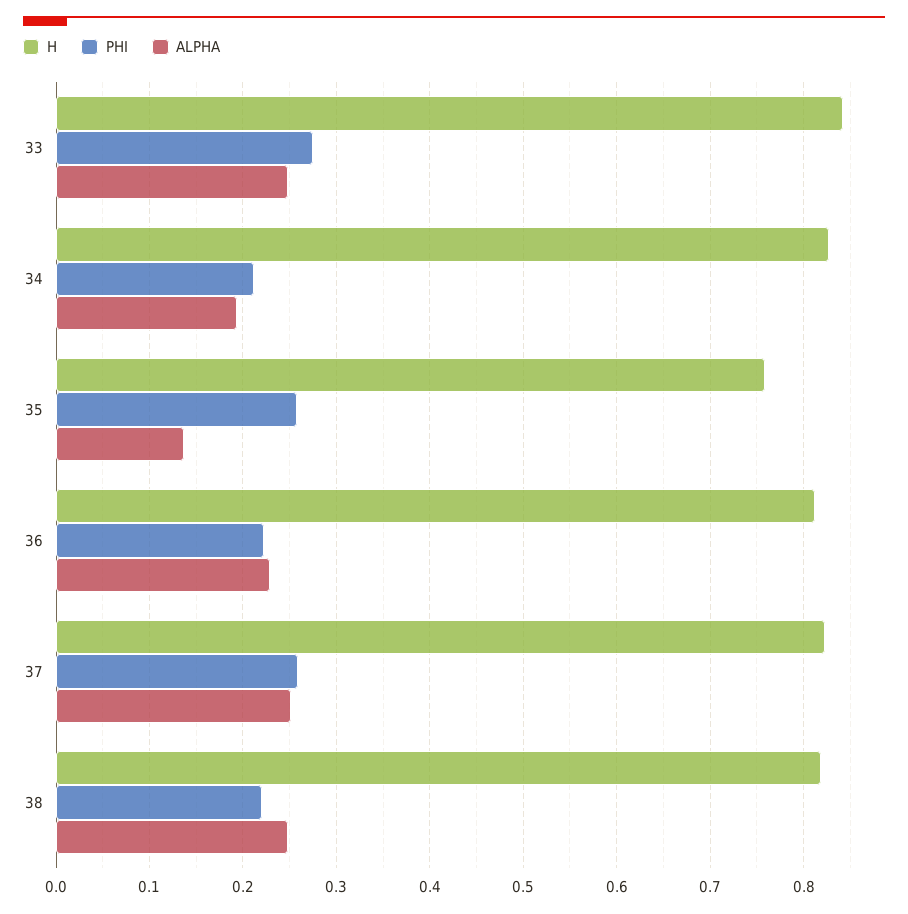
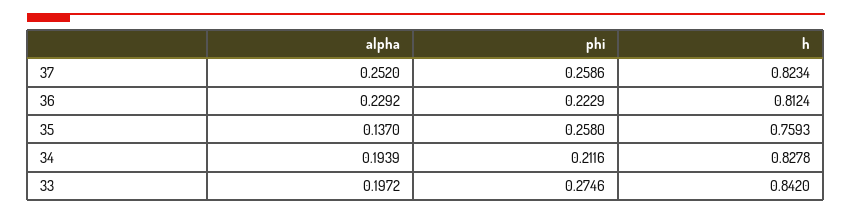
  {
    "H": {
      "33": 0.842,
      "34": 0.8278,
      "35": 0.7593,
      "36": 0.8124,
-     "37": 0.8234,
+     "37": 0.8234
-     "38": 0.82
    },
    "PHI": {
      "33": 0.2746,
      "34": 0.2116,
      "35": 0.258,
      "36": 0.2229,
-     "37": 0.2586,
+     "37": 0.2586
-     "38": 0.22
    },
    "ALPHA": {
-     "33": 0.25,
+     "33": 0.1972,
      "34": 0.1939,
      "35": 0.137,
      "36": 0.2292,
-     "37": 0.252,
+     "37": 0.252
-     "38": 0.25
    }
  }

